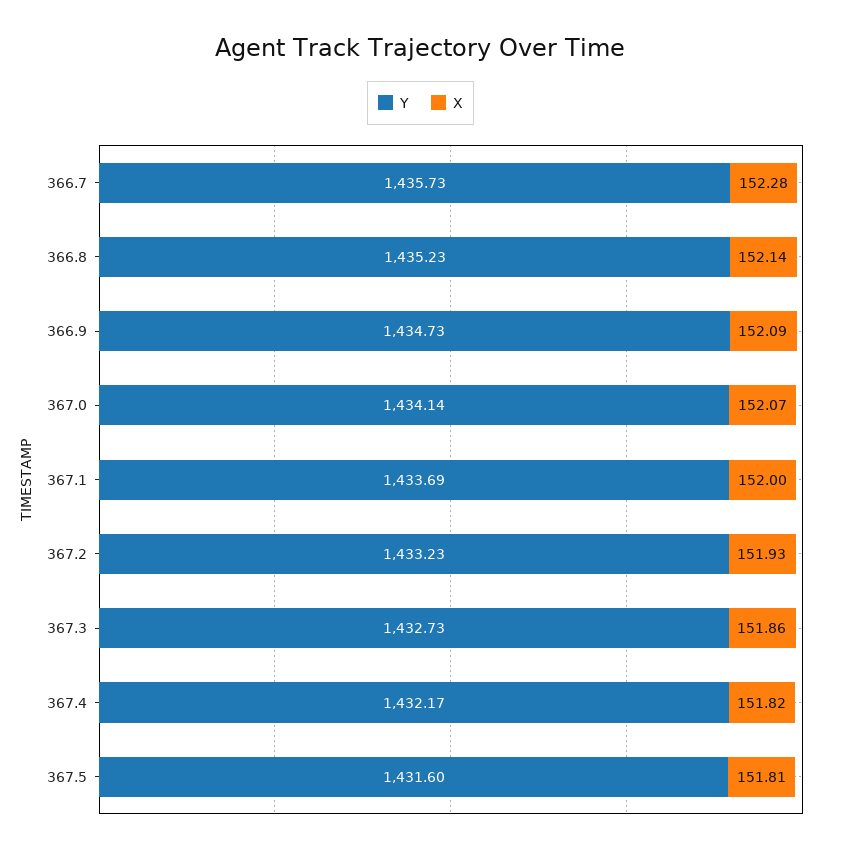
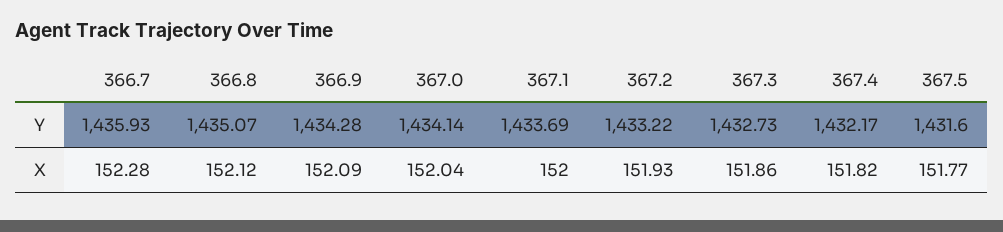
  {
    "Y": {
-     "366.7": 1435.73,
+     "366.7": 1435.93,
-     "366.8": 1435.23,
+     "366.8": 1435.07,
-     "366.9": 1434.73,
+     "366.9": 1434.28,
      "367.0": 1434.14,
      "367.1": 1433.69,
-     "367.2": 1433.23,
+     "367.2": 1433.22,
      "367.3": 1432.73,
      "367.4": 1432.17,
      "367.5": 1431.6
    },
    "X": {
      "366.7": 152.28,
-     "366.8": 152.14,
+     "366.8": 152.12,
      "366.9": 152.09,
-     "367.0": 152.07,
+     "367.0": 152.04,
      "367.1": 152,
      "367.2": 151.93,
      "367.3": 151.86,
      "367.4": 151.82,
-     "367.5": 151.81
+     "367.5": 151.77
    }
  }

